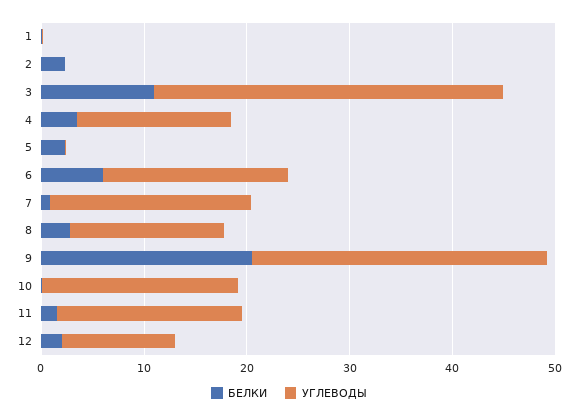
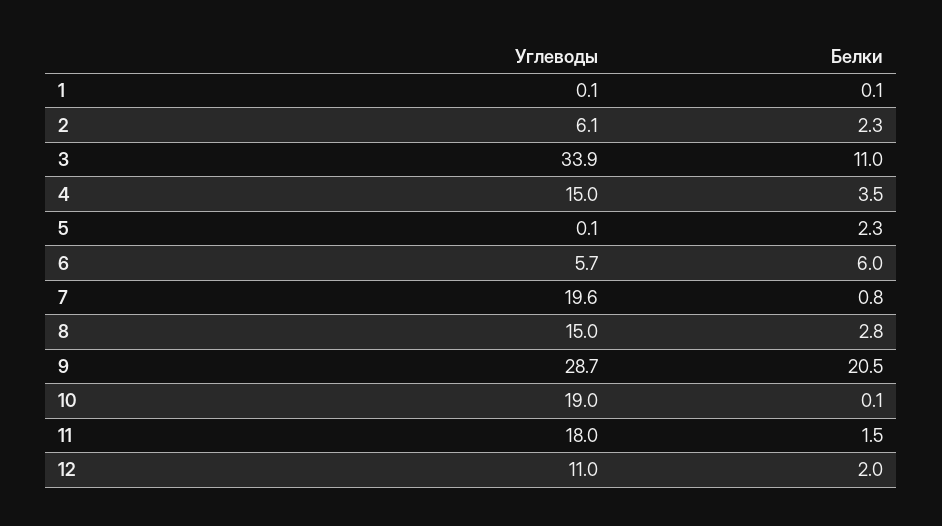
  {
    "БЕЛКИ": {
      "1": 0.1,
      "2": 2.3,
      "3": 11,
      "4": 3.5,
      "5": 2.3,
      "6": 6,
      "7": 0.8,
      "8": 2.8,
      "9": 20.5,
      "10": 0.1,
      "11": 1.5,
      "12": 2
    },
    "УГЛЕВОДЫ": {
      "1": 0.1,
-     "2": 0,
+     "2": 6.1,
      "3": 33.9,
      "4": 15,
      "5": 0.1,
-     "6": 18,
+     "6": 5.7,
      "7": 19.6,
      "8": 15,
      "9": 28.7,
      "10": 19,
      "11": 18,
      "12": 11
    }
  }

